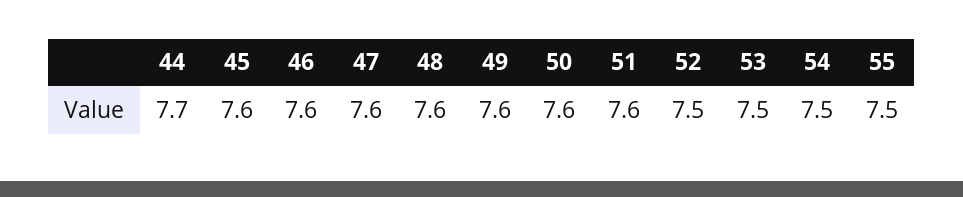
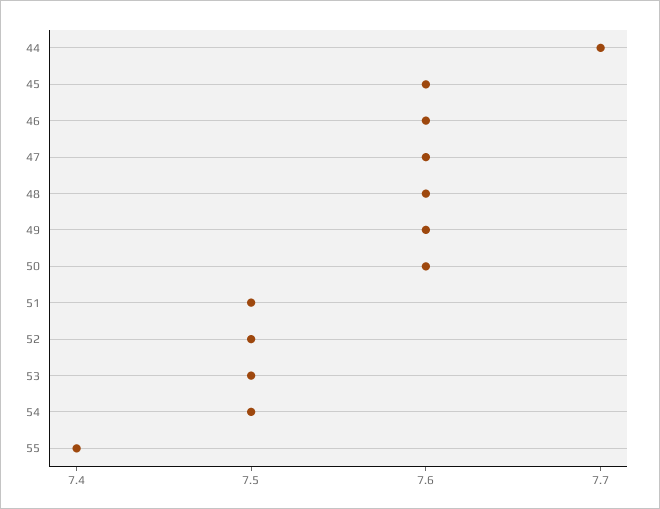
  {
    "44": 7.7,
    "45": 7.6,
    "46": 7.6,
    "47": 7.6,
    "48": 7.6,
    "49": 7.6,
    "50": 7.6,
-   "51": 7.6,
+   "51": 7.5,
    "52": 7.5,
    "53": 7.5,
    "54": 7.5,
-   "55": 7.5
+   "55": 7.4
  }

